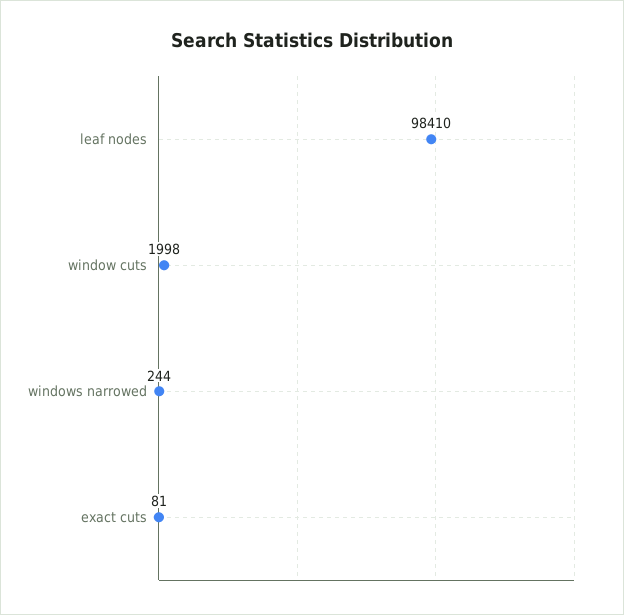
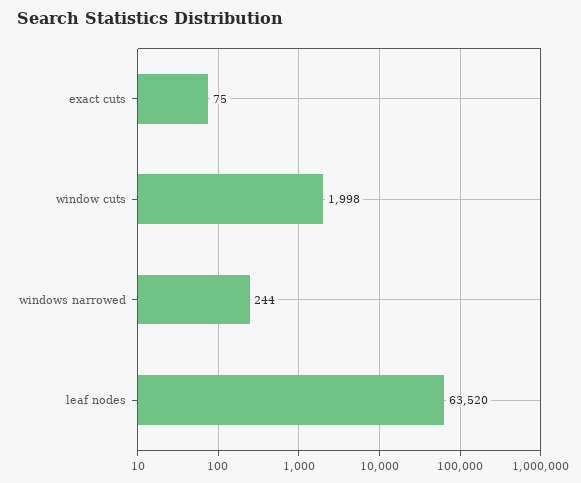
  {
-   "leaf nodes": 98410,
+   "leaf nodes": 63520,
    "window cuts": 1998,
    "windows narrowed": 244,
-   "exact cuts": 81
+   "exact cuts": 75
  }

